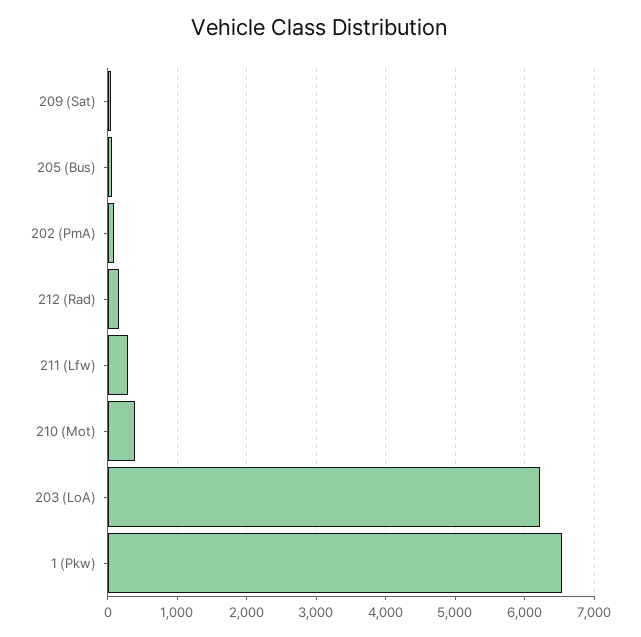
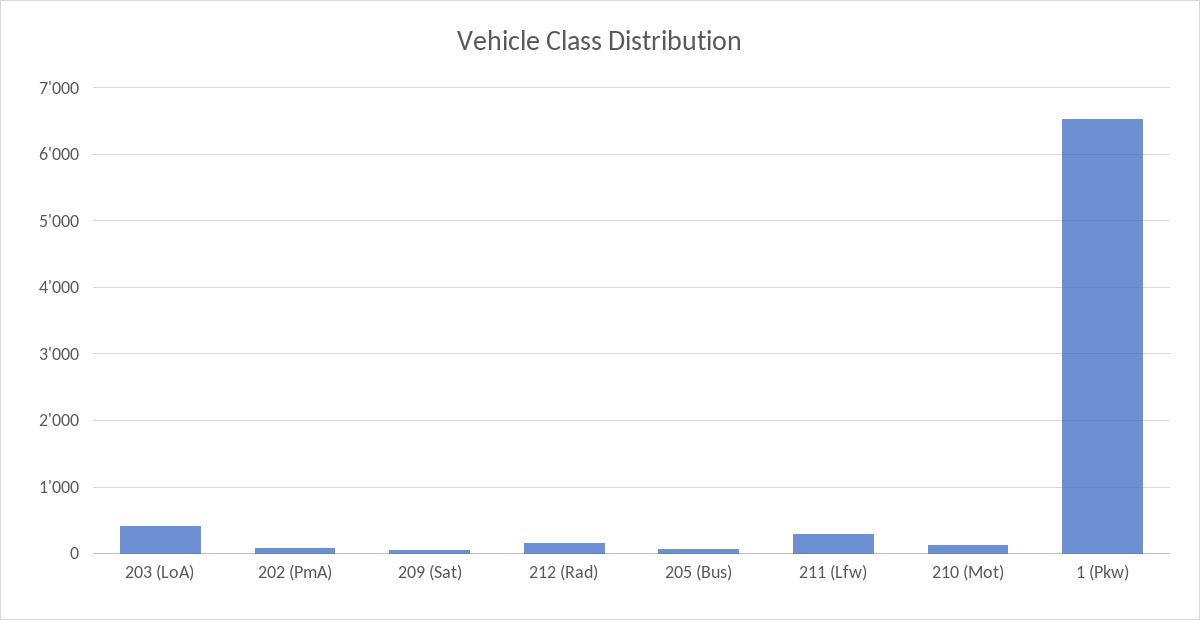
  {
    "209 (Sat)": 100,
    "205 (Bus)": 100,
    "202 (PmA)": 100,
    "212 (Rad)": 200,
    "211 (Lfw)": 300,
-   "210 (Mot)": 400,
+   "210 (Mot)": 100,
-   "203 (LoA)": 6200,
+   "203 (LoA)": 400,
    "1 (Pkw)": 6500
  }

